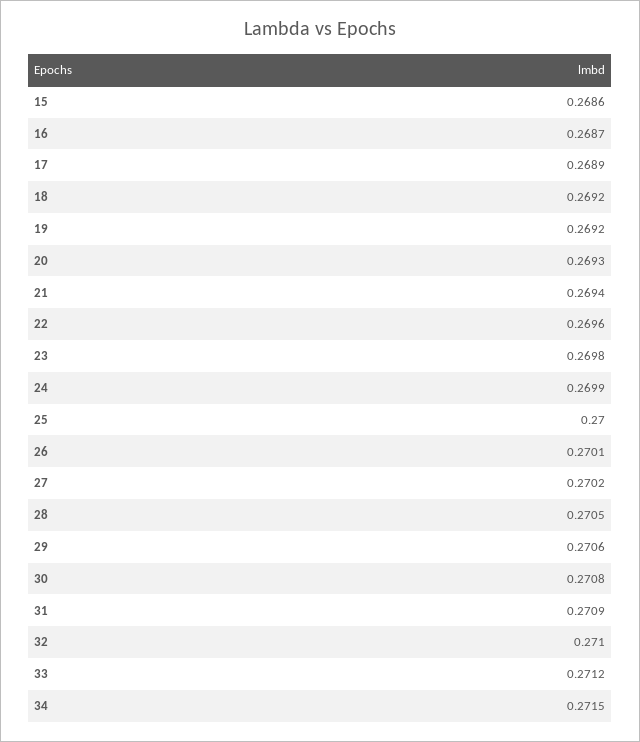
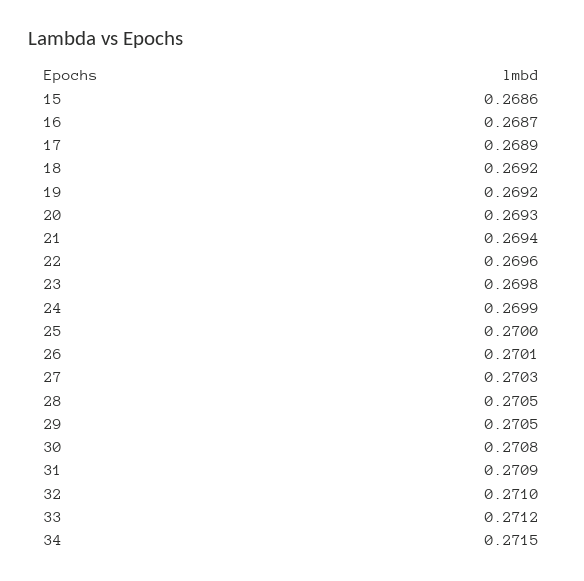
  {
    "15": 0.2686,
    "16": 0.2687,
    "17": 0.2689,
    "18": 0.2692,
    "19": 0.2692,
    "20": 0.2693,
    "21": 0.2694,
    "22": 0.2696,
    "23": 0.2698,
    "24": 0.2699,
    "25": 0.27,
    "26": 0.2701,
-   "27": 0.2702,
+   "27": 0.2703,
    "28": 0.2705,
-   "29": 0.2706,
+   "29": 0.2705,
    "30": 0.2708,
    "31": 0.2709,
    "32": 0.271,
    "33": 0.2712,
    "34": 0.2715
  }

